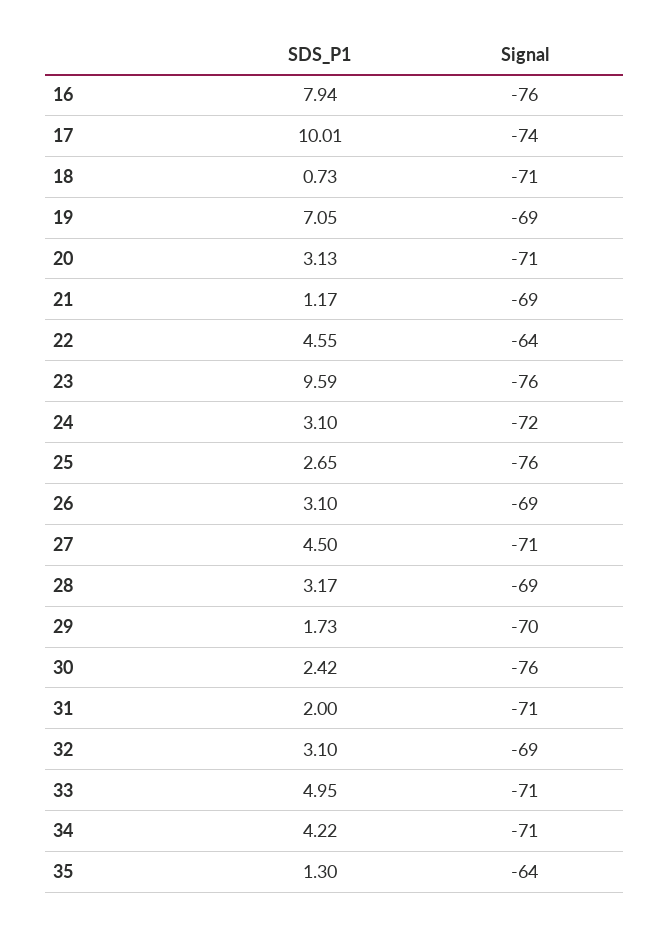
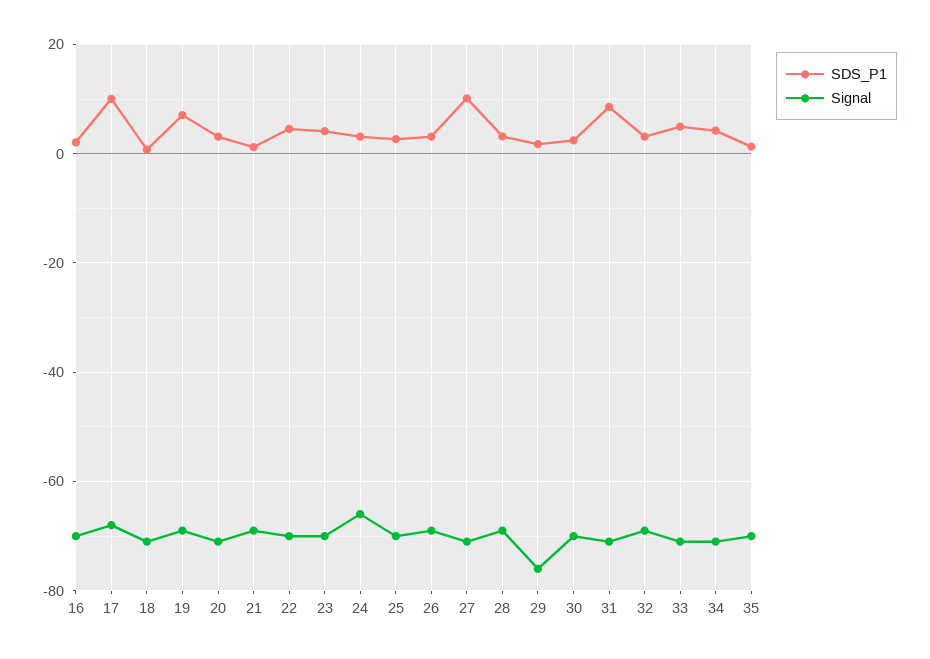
  {
    "SDS_P1": {
-     "16": 7.94,
+     "16": 2,
      "17": 10.01,
      "18": 0.73,
      "19": 7.05,
      "20": 3.13,
      "21": 1.17,
      "22": 4.55,
-     "23": 9.59,
+     "23": 4,
      "24": 3.1,
      "25": 2.65,
      "26": 3.1,
-     "27": 4.5,
+     "27": 10,
      "28": 3.17,
      "29": 1.73,
      "30": 2.42,
-     "31": 2,
+     "31": 8,
      "32": 3.1,
      "33": 4.95,
      "34": 4.22,
      "35": 1.3
    },
    "Signal": {
-     "16": -76,
+     "16": -70,
-     "17": -74,
+     "17": -68,
      "18": -71,
      "19": -69,
      "20": -71,
      "21": -69,
-     "22": -64,
+     "22": -70,
-     "23": -76,
+     "23": -70,
-     "24": -72,
+     "24": -66,
-     "25": -76,
+     "25": -70,
      "26": -69,
      "27": -71,
      "28": -69,
-     "29": -70,
+     "29": -76,
-     "30": -76,
+     "30": -70,
      "31": -71,
      "32": -69,
      "33": -71,
      "34": -71,
-     "35": -64
+     "35": -70
    }
  }

